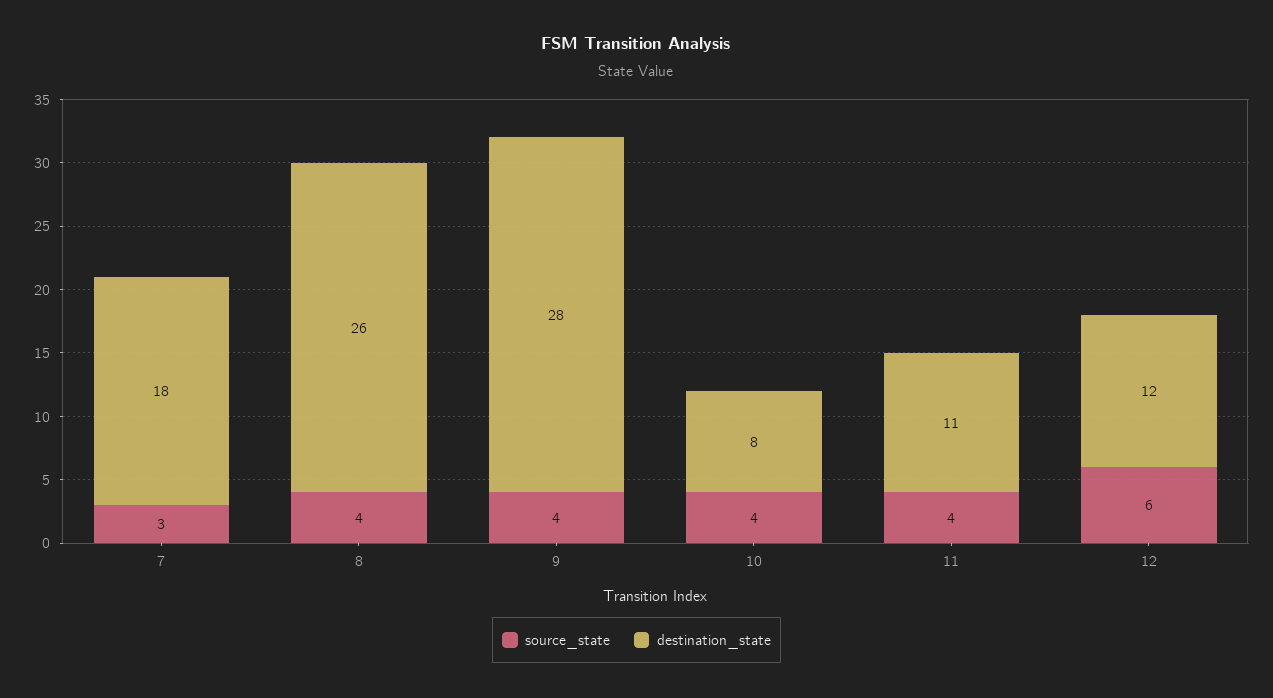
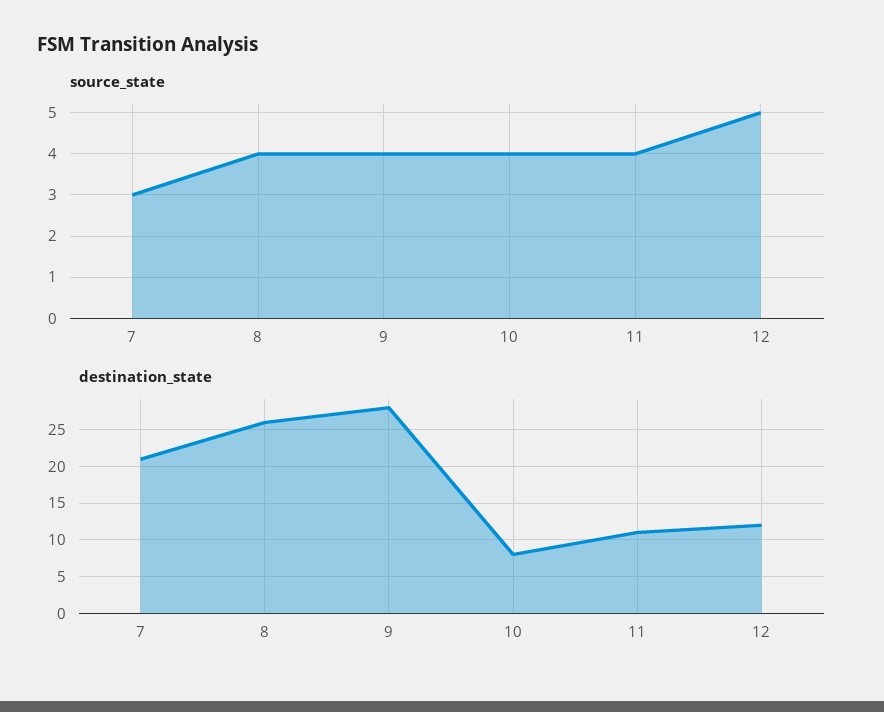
  {
    "source_state": {
      "7": 3,
      "8": 4,
      "9": 4,
      "10": 4,
      "11": 4,
-     "12": 6
+     "12": 5
    },
    "destination_state": {
-     "7": 18,
+     "7": 21,
      "8": 26,
      "9": 28,
      "10": 8,
      "11": 11,
      "12": 12
    }
  }

